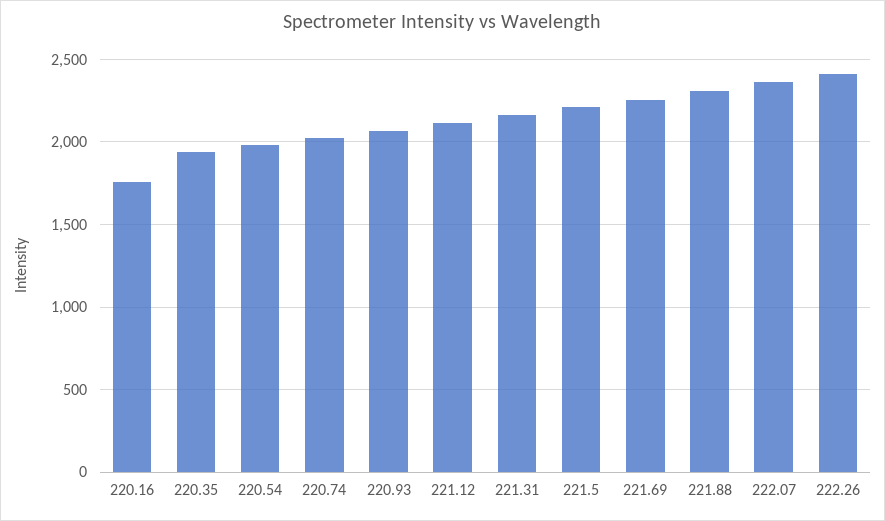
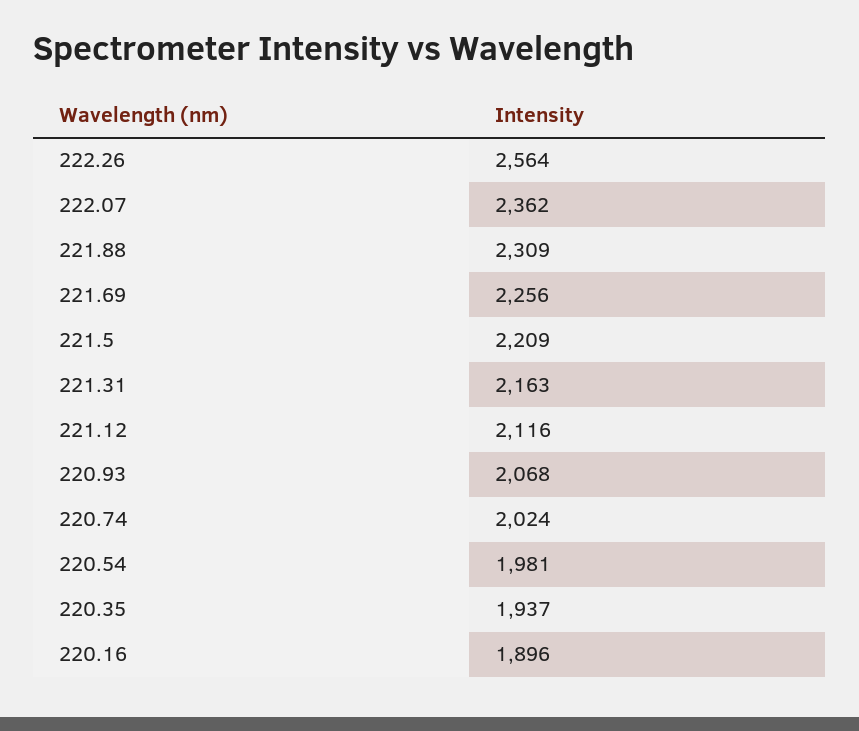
  {
-   "220.16": 1750,
+   "220.16": 1896,
    "220.35": 1937,
    "220.54": 1981,
    "220.74": 2024,
    "220.93": 2068,
    "221.12": 2116,
    "221.31": 2163,
    "221.5": 2209,
    "221.69": 2256,
    "221.88": 2309,
    "222.07": 2362,
-   "222.26": 2400
+   "222.26": 2564
  }

